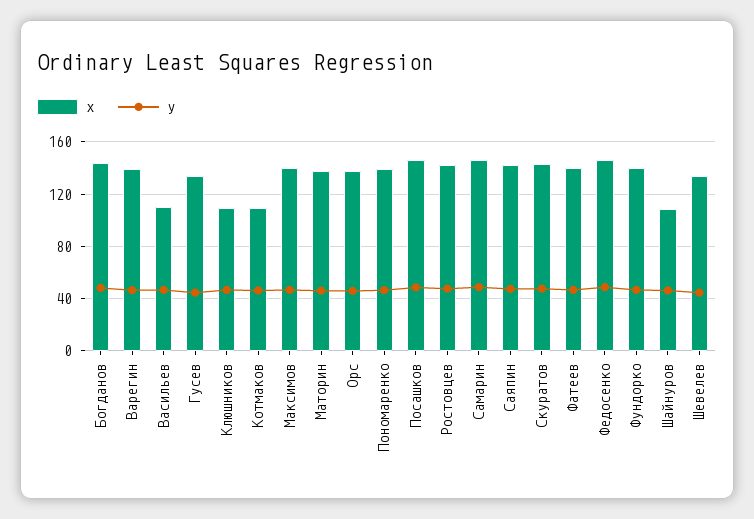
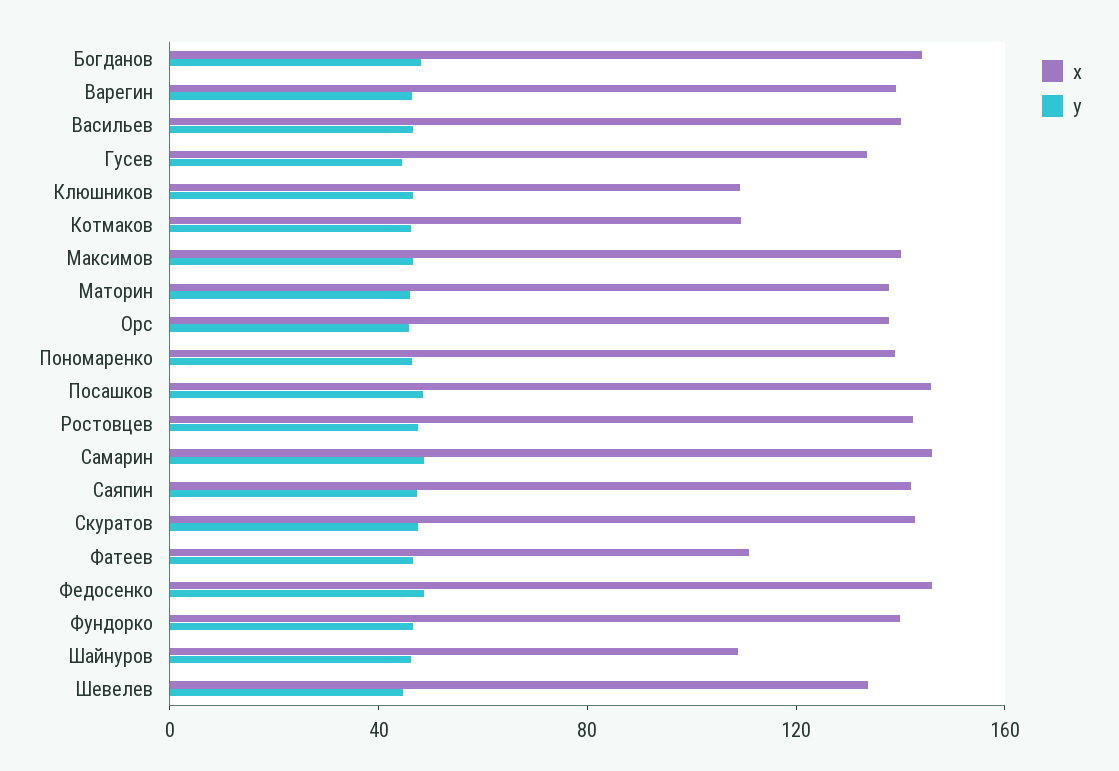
  {
    "x": {
      "Богданов": 145,
      "Варегин": 140,
-     "Васильев": 110,
+     "Васильев": 140,
      "Гусев": 135,
      "Клюшников": 110,
      "Котмаков": 110,
      "Максимов": 140,
      "Маторин": 140,
      "Орс": 140,
      "Пономаренко": 140,
      "Посашков": 145,
      "Ростовцев": 140,
      "Самарин": 145,
      "Саяпин": 140,
      "Скуратов": 145,
-     "Фатеев": 140,
+     "Фатеев": 110,
      "Федосенко": 145,
      "Фундорко": 140,
      "Шайнуров": 110,
      "Шевелев": 135
    },
    "y": {
      "Богданов": 50,
      "Варегин": 45,
      "Васильев": 45,
      "Гусев": 45,
      "Клюшников": 45,
      "Котмаков": 45,
      "Максимов": 45,
      "Маторин": 45,
      "Орс": 45,
      "Пономаренко": 45,
      "Посашков": 50,
      "Ростовцев": 45,
      "Самарин": 50,
      "Саяпин": 45,
      "Скуратов": 50,
      "Фатеев": 45,
      "Федосенко": 50,
      "Фундорко": 45,
      "Шайнуров": 45,
      "Шевелев": 45
    }
  }

